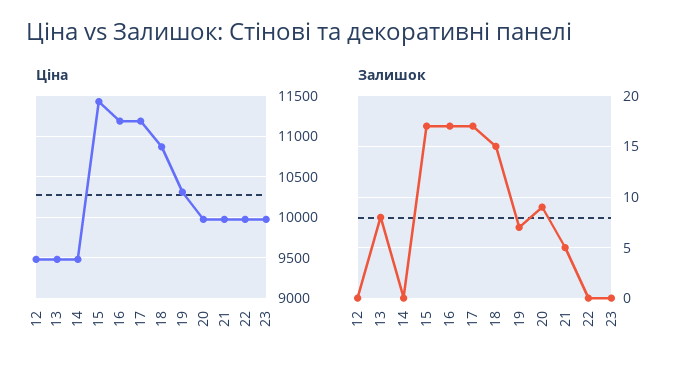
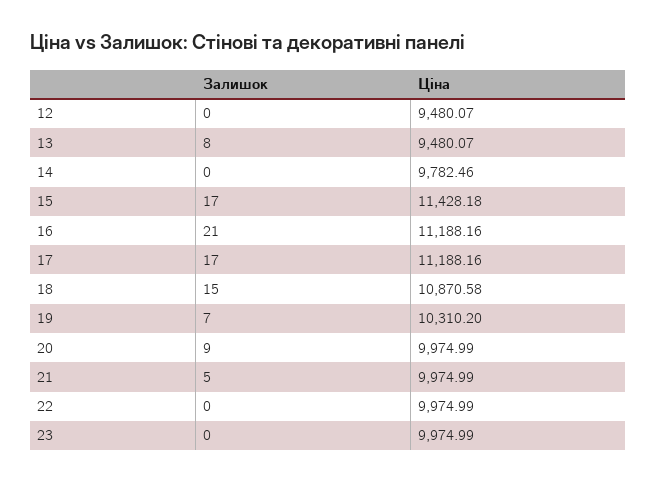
  {
    "Ціна": {
      "12": 9480.07,
      "13": 9480.07,
-     "14": 9500,
+     "14": 9782.46,
      "15": 11428.18,
      "16": 11188.16,
      "17": 11188.16,
      "18": 10870.58,
      "19": 10310.2,
      "20": 9974.99,
      "21": 9974.99,
      "22": 9974.99,
      "23": 9974.99
    },
    "Залишок": {
      "12": 0,
      "13": 8,
      "14": 0,
      "15": 17,
-     "16": 17,
+     "16": 21,
      "17": 17,
      "18": 15,
      "19": 7,
      "20": 9,
      "21": 5,
      "22": 0,
      "23": 0
    }
  }

